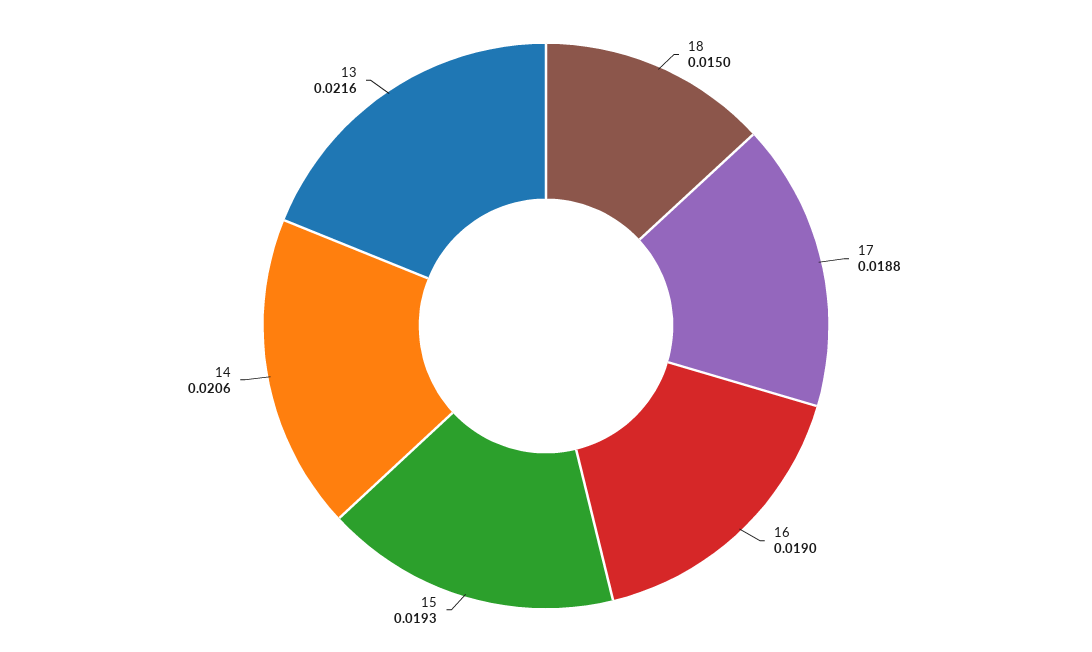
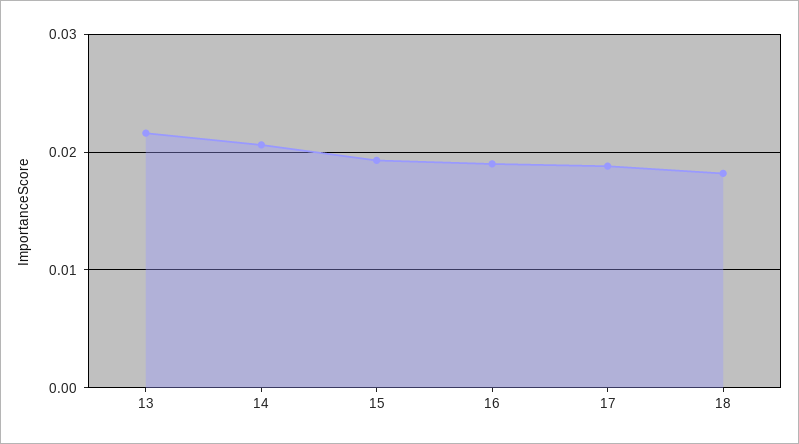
  {
-   "18": 0.015,
+   "18": 0.018,
    "17": 0.0188,
    "16": 0.019,
    "15": 0.0193,
    "14": 0.0206,
    "13": 0.0216
  }

